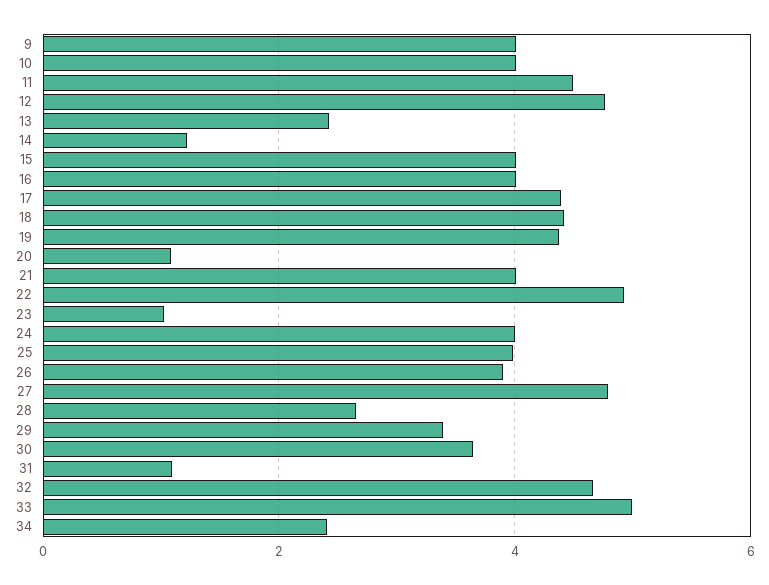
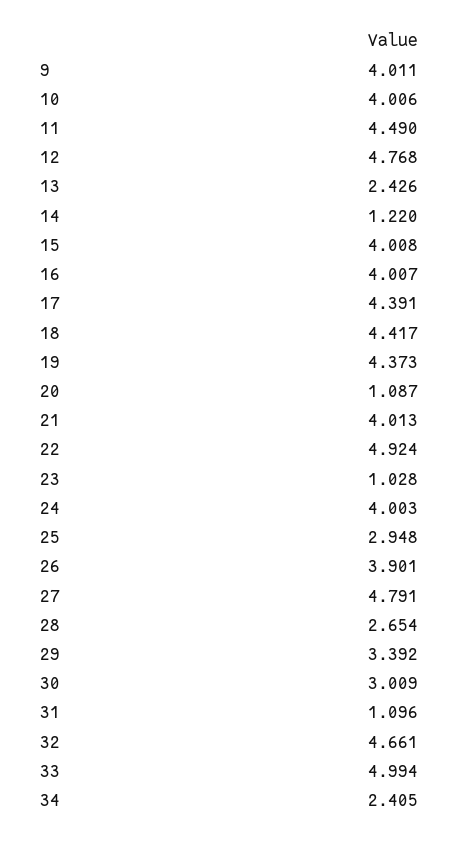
  {
    "9": 4.011,
    "10": 4.006,
    "11": 4.49,
    "12": 4.768,
    "13": 2.426,
    "14": 1.22,
    "15": 4.008,
    "16": 4.007,
    "17": 4.391,
    "18": 4.417,
    "19": 4.373,
    "20": 1.087,
    "21": 4.013,
    "22": 4.924,
    "23": 1.028,
    "24": 4.003,
-   "25": 4,
+   "25": 2.948,
    "26": 3.901,
    "27": 4.791,
    "28": 2.654,
    "29": 3.392,
-   "30": 3.6,
+   "30": 3.009,
    "31": 1.096,
    "32": 4.661,
    "33": 4.994,
    "34": 2.405
  }

